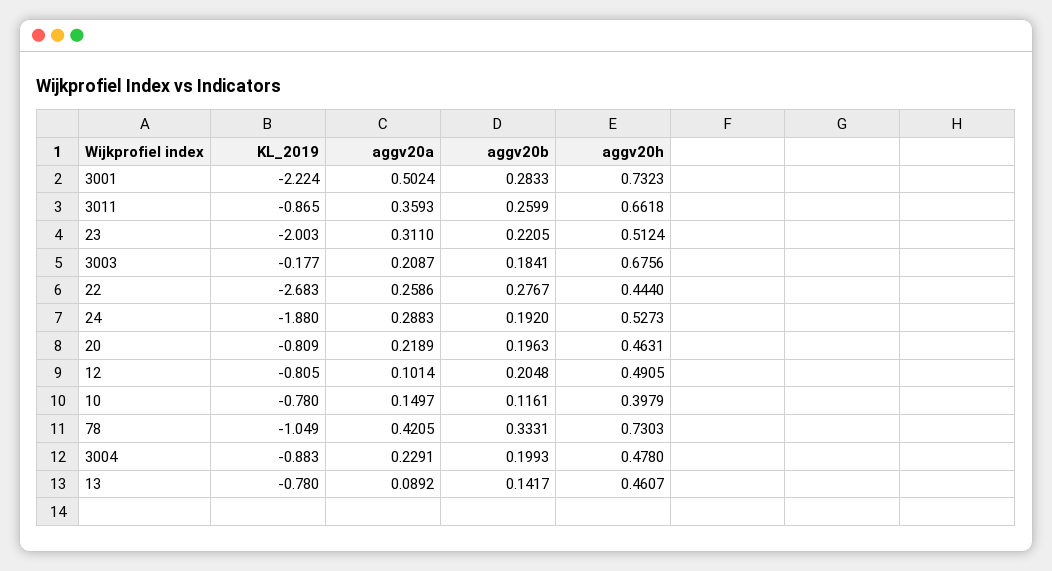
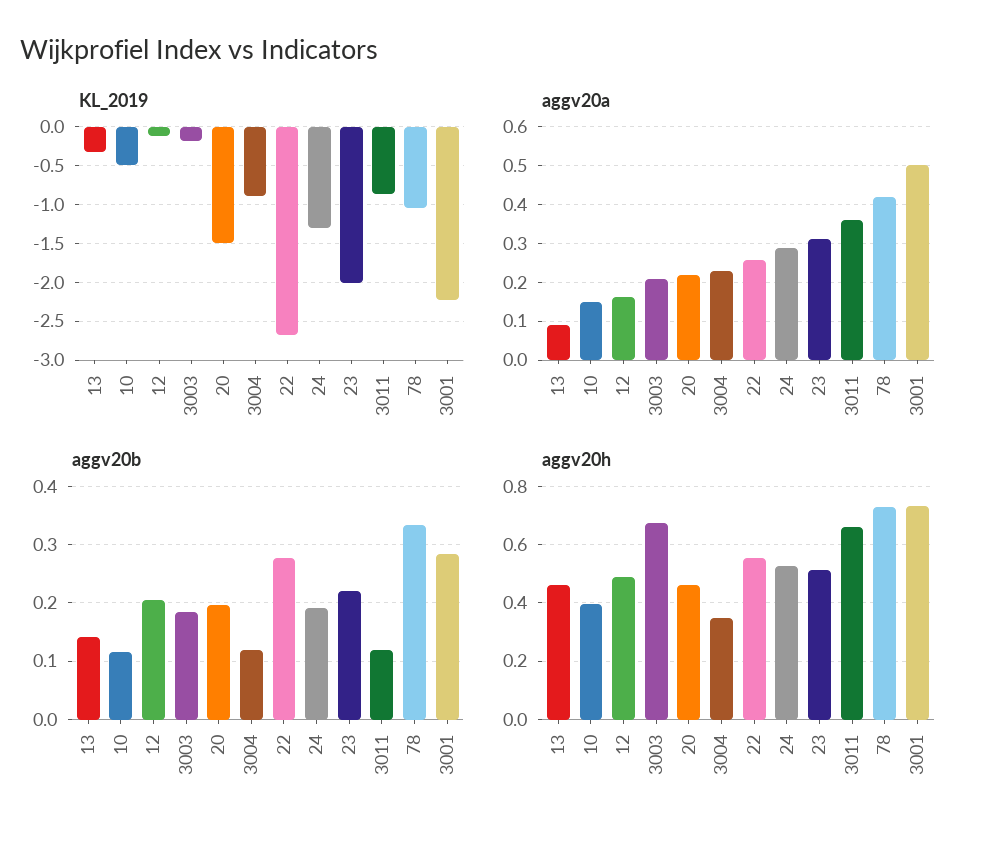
  {
    "KL_2019": {
      "3001": -2.224,
      "3011": -0.865,
      "23": -2.003,
      "3003": -0.177,
      "22": -2.683,
-     "24": -1.88,
+     "24": -1.3,
-     "20": -0.809,
+     "20": -1.5,
-     "12": -0.805,
+     "12": -0.1,
-     "10": -0.78,
+     "10": -0.5,
      "78": -1.049,
      "3004": -0.883,
-     "13": -0.78
+     "13": -0.3
    },
    "aggv20a": {
      "3001": 0.5024,
      "3011": 0.3593,
      "23": 0.311,
      "3003": 0.2087,
      "22": 0.2586,
      "24": 0.2883,
      "20": 0.2189,
-     "12": 0.1014,
+     "12": 0.16,
      "10": 0.1497,
      "78": 0.4205,
      "3004": 0.2291,
      "13": 0.0892
    },
    "aggv20b": {
      "3001": 0.2833,
-     "3011": 0.2599,
+     "3011": 0.12,
      "23": 0.2205,
      "3003": 0.1841,
      "22": 0.2767,
      "24": 0.192,
      "20": 0.1963,
      "12": 0.2048,
      "10": 0.1161,
      "78": 0.3331,
-     "3004": 0.1993,
+     "3004": 0.12,
      "13": 0.1417
    },
    "aggv20h": {
      "3001": 0.7323,
      "3011": 0.6618,
      "23": 0.5124,
      "3003": 0.6756,
-     "22": 0.444,
+     "22": 0.55,
      "24": 0.5273,
      "20": 0.4631,
      "12": 0.4905,
      "10": 0.3979,
      "78": 0.7303,
-     "3004": 0.478,
+     "3004": 0.35,
      "13": 0.4607
    }
  }

